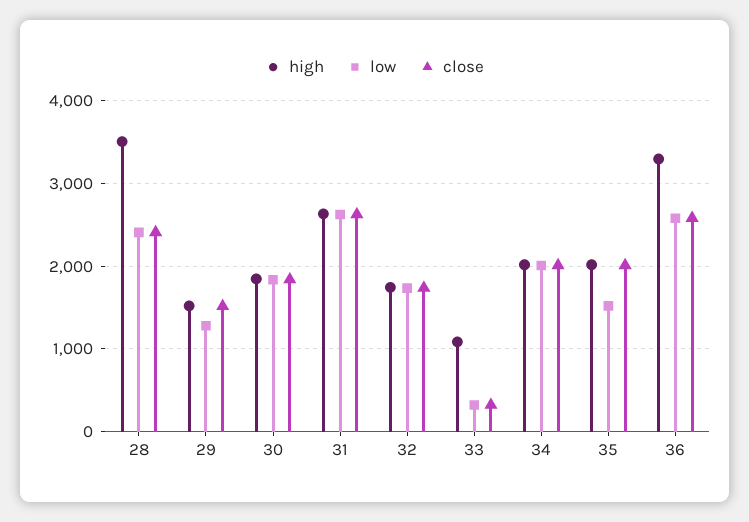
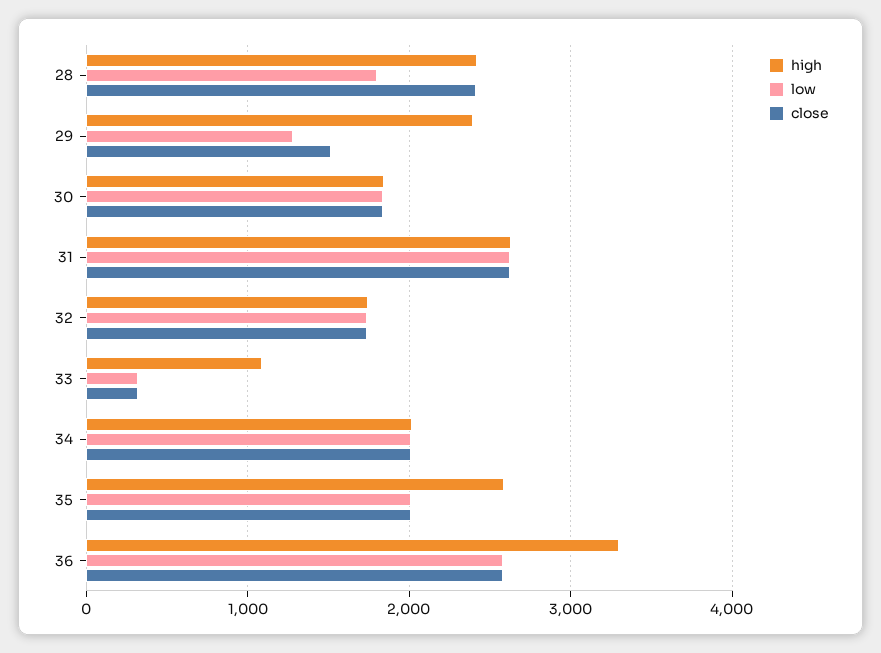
  {
    "high": {
-     "28": 3500,
+     "28": 2400,
-     "29": 1500,
+     "29": 2400,
      "30": 1800,
      "31": 2600,
      "32": 1700,
      "33": 1100,
      "34": 2000,
-     "35": 2000,
+     "35": 2600,
      "36": 3300
    },
    "low": {
-     "28": 2400,
+     "28": 1800,
      "29": 1300,
      "30": 1800,
      "31": 2600,
      "32": 1700,
      "33": 300,
      "34": 2000,
-     "35": 1500,
+     "35": 2000,
      "36": 2600
    },
    "close": {
      "28": 2400,
      "29": 1500,
      "30": 1800,
      "31": 2600,
      "32": 1700,
      "33": 300,
      "34": 2000,
      "35": 2000,
      "36": 2600
    }
  }

